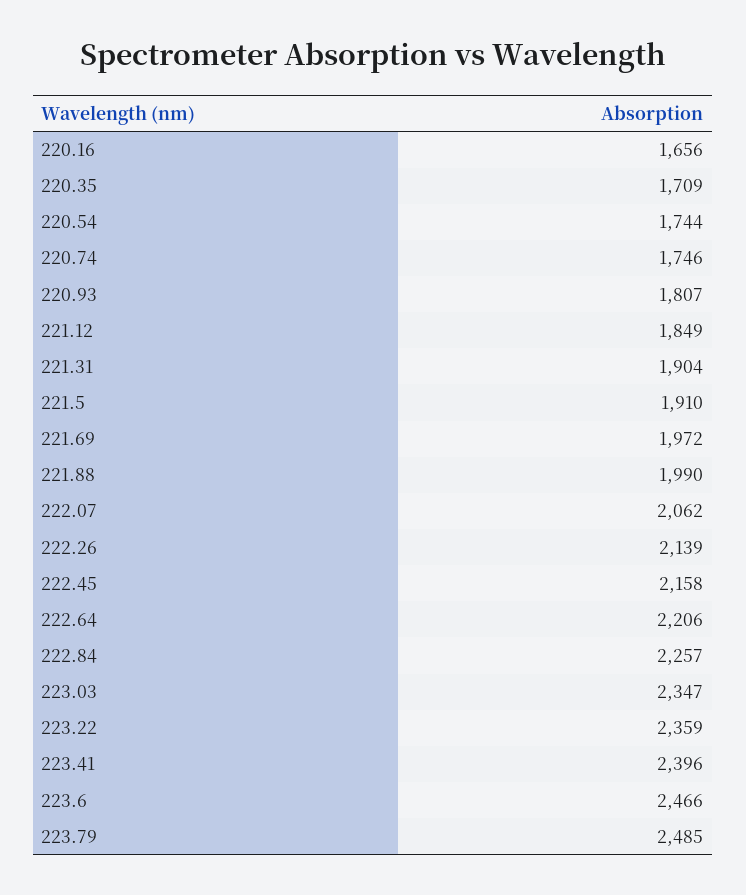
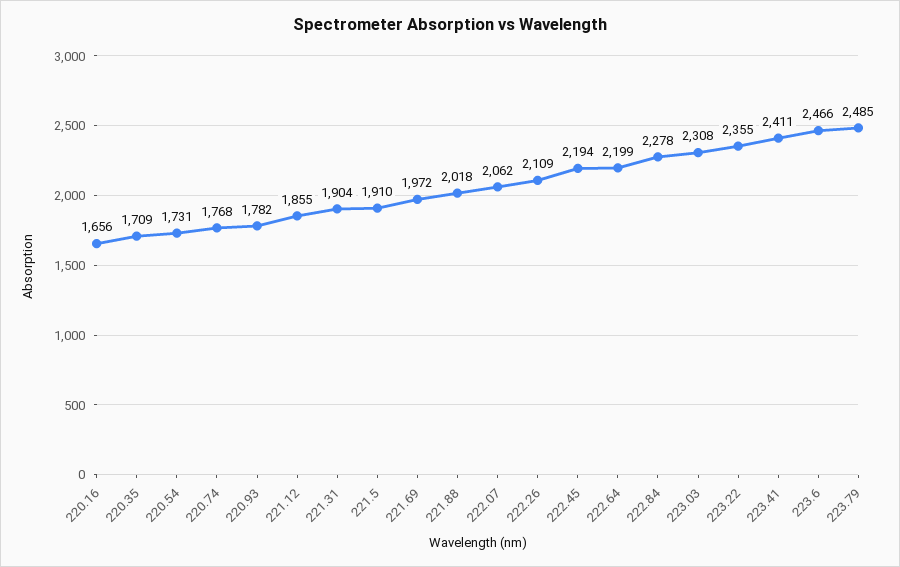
  {
    "220.16": 1656,
    "220.35": 1709,
-   "220.54": 1744,
+   "220.54": 1731,
-   "220.74": 1746,
+   "220.74": 1768,
-   "220.93": 1807,
+   "220.93": 1782,
-   "221.12": 1849,
+   "221.12": 1855,
    "221.31": 1904,
    "221.5": 1910,
    "221.69": 1972,
-   "221.88": 1990,
+   "221.88": 2018,
    "222.07": 2062,
-   "222.26": 2139,
+   "222.26": 2109,
-   "222.45": 2158,
+   "222.45": 2194,
-   "222.64": 2206,
+   "222.64": 2199,
-   "222.84": 2257,
+   "222.84": 2278,
-   "223.03": 2347,
+   "223.03": 2308,
-   "223.22": 2359,
+   "223.22": 2355,
-   "223.41": 2396,
+   "223.41": 2411,
    "223.6": 2466,
    "223.79": 2485
  }

